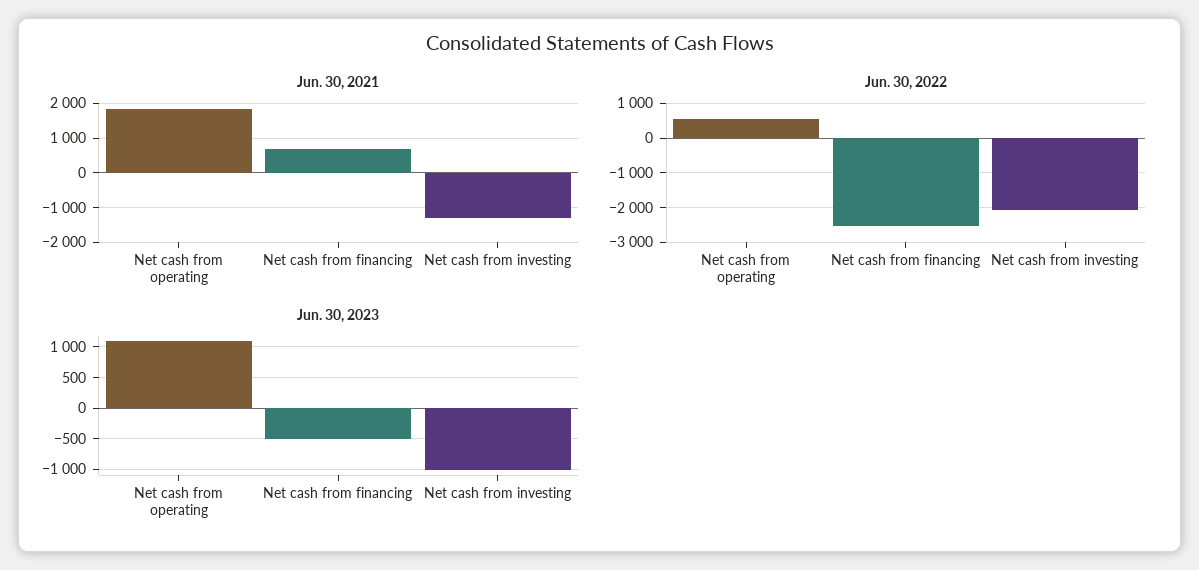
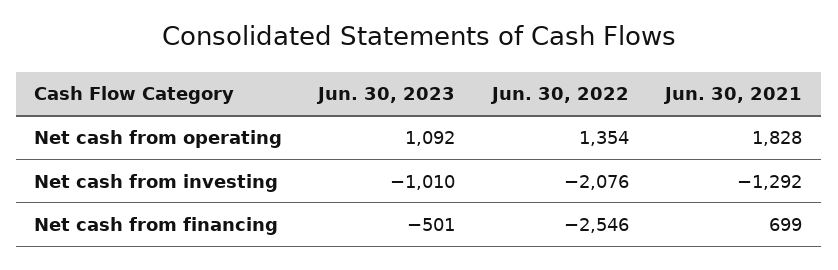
  {
    "Jun. 30, 2021": {
      "Net cash from operating": 1828,
      "Net cash from financing": 699,
      "Net cash from investing": -1292
    },
    "Jun. 30, 2022": {
-     "Net cash from operating": 600,
+     "Net cash from operating": 1354,
      "Net cash from financing": -2546,
      "Net cash from investing": -2076
    },
    "Jun. 30, 2023": {
      "Net cash from operating": 1092,
      "Net cash from financing": -501,
      "Net cash from investing": -1010
    }
  }

